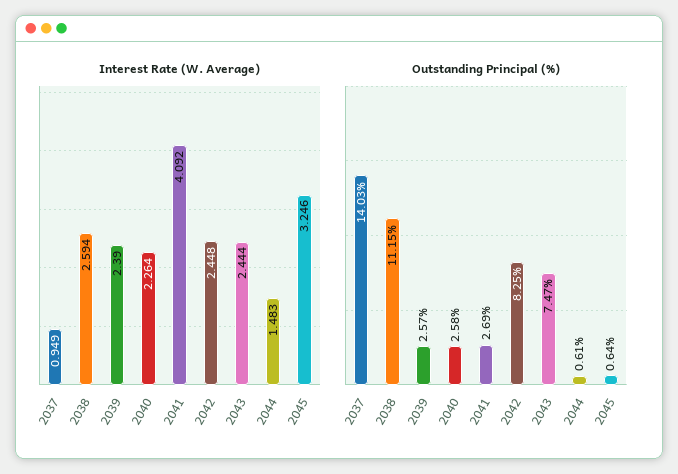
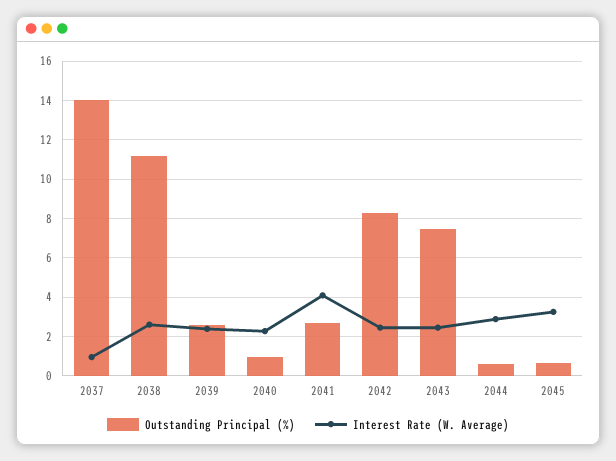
  {
    "Interest Rate (W. Average)": {
      "2037": 0.949,
      "2038": 2.594,
      "2039": 2.39,
      "2040": 2.264,
      "2041": 4.092,
      "2042": 2.448,
      "2043": 2.444,
-     "2044": 1.483,
+     "2044": 3,
      "2045": 3.246
    },
    "Outstanding Principal (%)": {
      "2037": 14.03,
      "2038": 11.15,
      "2039": 2.57,
-     "2040": 2.58,
+     "2040": 1,
      "2041": 2.69,
      "2042": 8.25,
      "2043": 7.47,
      "2044": 0.61,
      "2045": 0.64
    }
  }

